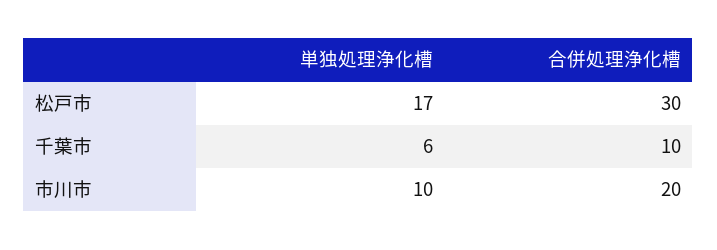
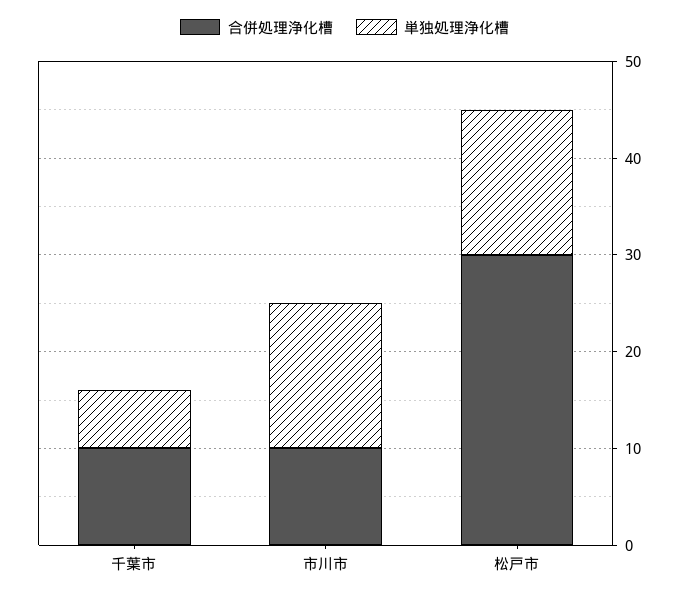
  {
    "単独処理浄化槽": {
-     "松戸市": 17,
+     "松戸市": 15,
      "千葉市": 6,
-     "市川市": 10
+     "市川市": 15
    },
    "合併処理浄化槽": {
      "松戸市": 30,
      "千葉市": 10,
-     "市川市": 20
+     "市川市": 10
    }
  }

